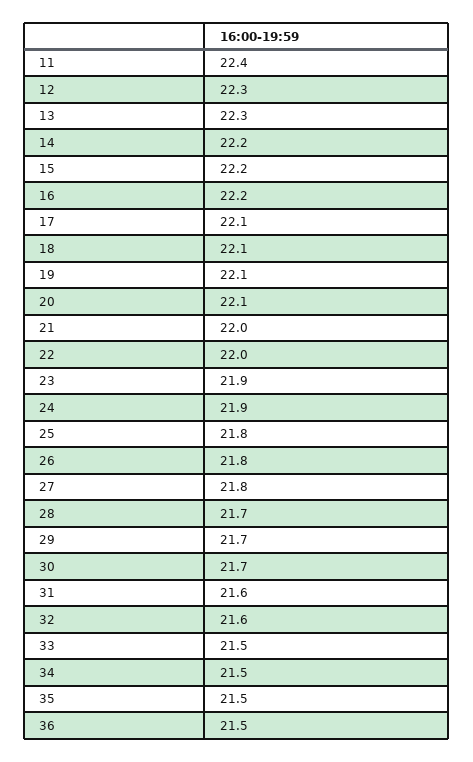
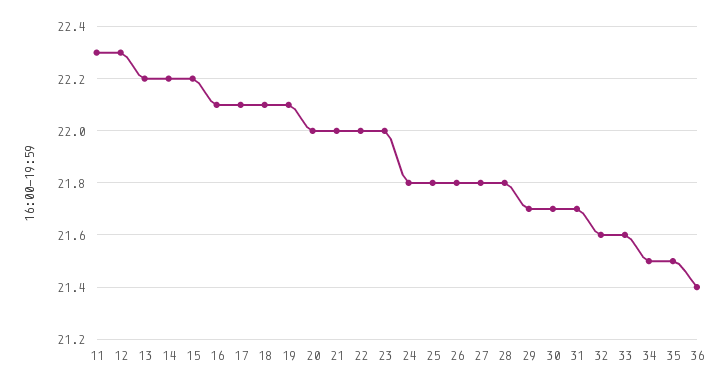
  {
-   "11": 22.4,
+   "11": 22.3,
    "12": 22.3,
-   "13": 22.3,
+   "13": 22.2,
    "14": 22.2,
    "15": 22.2,
-   "16": 22.2,
+   "16": 22.1,
    "17": 22.1,
    "18": 22.1,
    "19": 22.1,
-   "20": 22.1,
+   "20": 22,
    "21": 22,
    "22": 22,
-   "23": 21.9,
+   "23": 22,
-   "24": 21.9,
+   "24": 21.8,
    "25": 21.8,
    "26": 21.8,
    "27": 21.8,
-   "28": 21.7,
+   "28": 21.8,
    "29": 21.7,
    "30": 21.7,
-   "31": 21.6,
+   "31": 21.7,
    "32": 21.6,
-   "33": 21.5,
+   "33": 21.6,
    "34": 21.5,
    "35": 21.5,
-   "36": 21.5
+   "36": 21.4
  }

